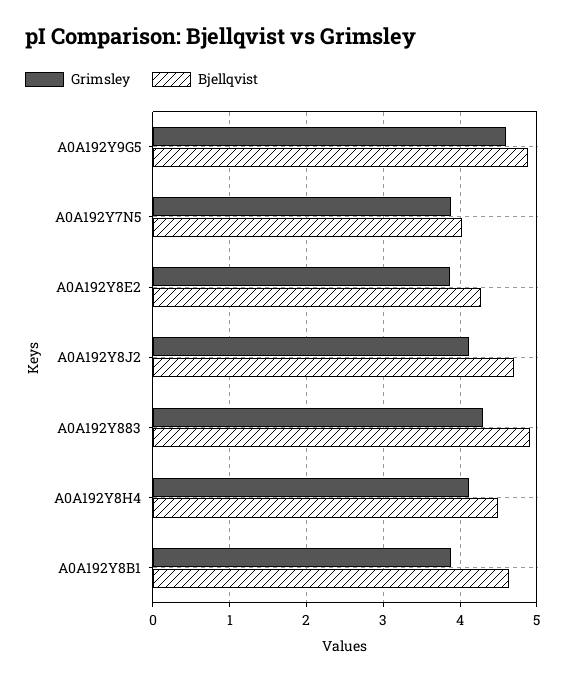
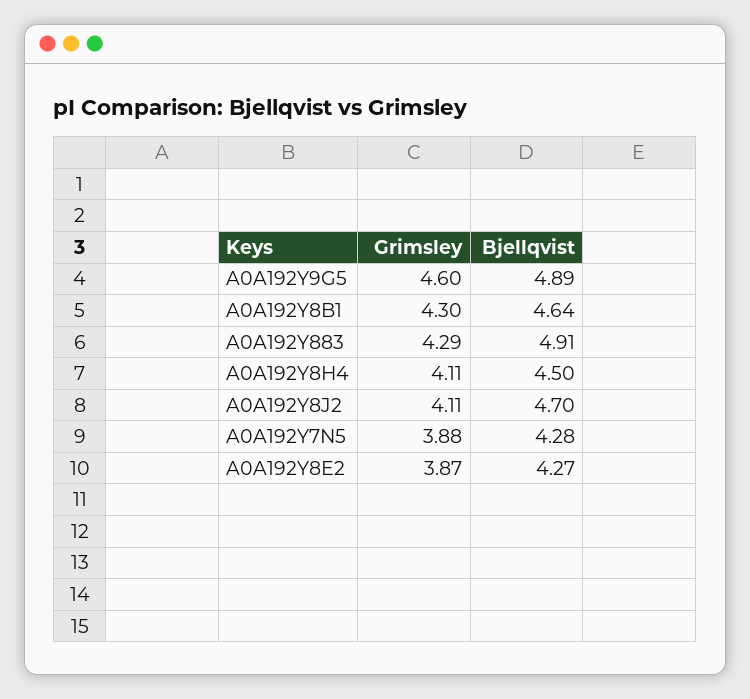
  {
    "Grimsley": {
      "A0A192Y9G5": 4.6,
      "A0A192Y7N5": 3.88,
      "A0A192Y8E2": 3.87,
      "A0A192Y8J2": 4.11,
      "A0A192Y883": 4.29,
      "A0A192Y8H4": 4.11,
-     "A0A192Y8B1": 3.9
+     "A0A192Y8B1": 4.3
    },
    "Bjellqvist": {
      "A0A192Y9G5": 4.89,
-     "A0A192Y7N5": 4,
+     "A0A192Y7N5": 4.28,
      "A0A192Y8E2": 4.27,
      "A0A192Y8J2": 4.7,
      "A0A192Y883": 4.91,
      "A0A192Y8H4": 4.5,
      "A0A192Y8B1": 4.64
    }
  }

